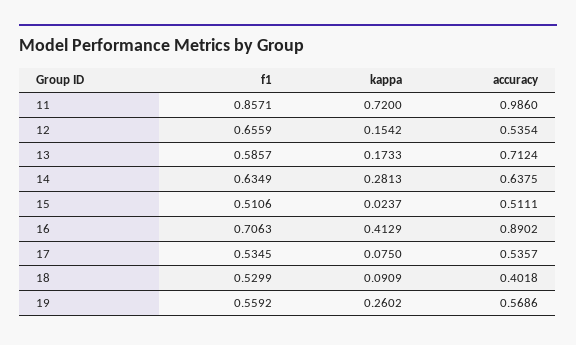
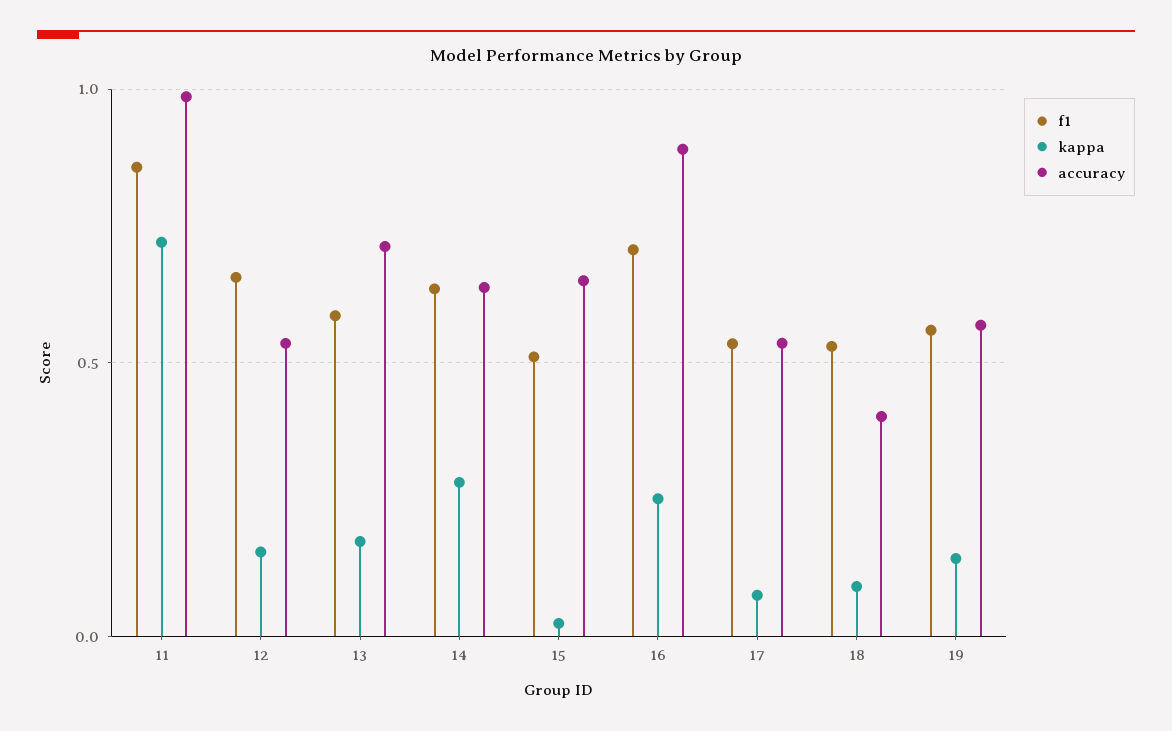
  {
    "f1": {
      "11": 0.8571,
      "12": 0.6559,
      "13": 0.5857,
      "14": 0.6349,
      "15": 0.5106,
      "16": 0.7063,
      "17": 0.5345,
      "18": 0.5299,
      "19": 0.5592
    },
    "kappa": {
      "11": 0.72,
      "12": 0.1542,
      "13": 0.1733,
      "14": 0.2813,
      "15": 0.0237,
-     "16": 0.4129,
+     "16": 0.25,
      "17": 0.075,
      "18": 0.0909,
-     "19": 0.2602
+     "19": 0.15
    },
    "accuracy": {
      "11": 0.986,
      "12": 0.5354,
      "13": 0.7124,
      "14": 0.6375,
-     "15": 0.5111,
+     "15": 0.65,
      "16": 0.8902,
      "17": 0.5357,
      "18": 0.4018,
      "19": 0.5686
    }
  }

